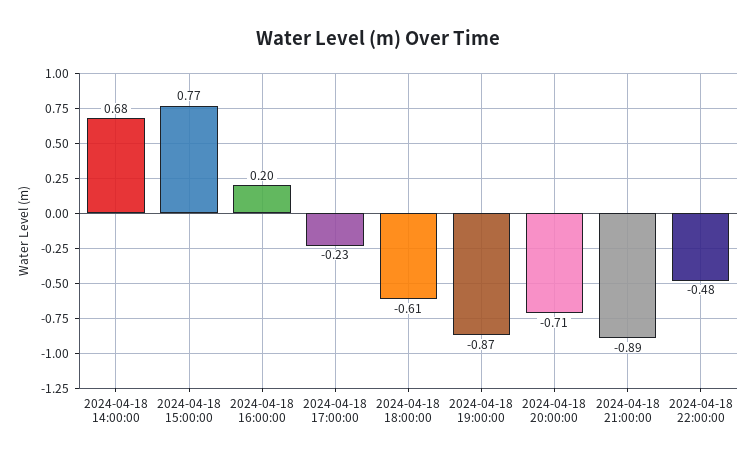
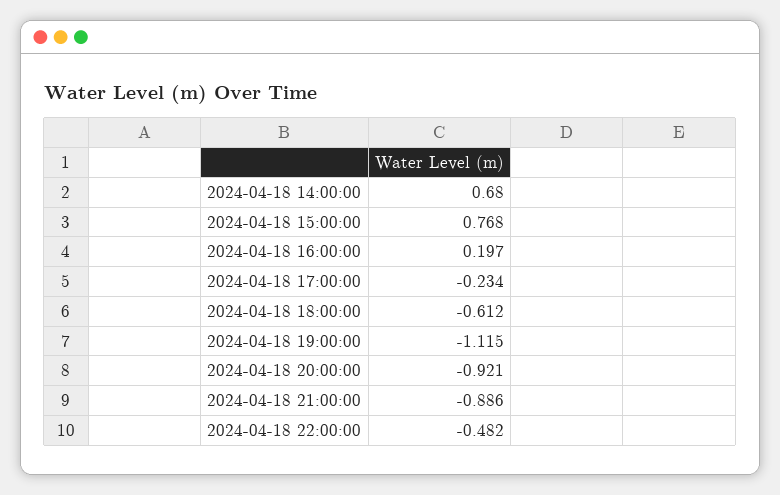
  {
    "2024-04-18 14:00:00": 0.68,
    "2024-04-18 15:00:00": 0.768,
    "2024-04-18 16:00:00": 0.197,
    "2024-04-18 17:00:00": -0.234,
    "2024-04-18 18:00:00": -0.612,
-   "2024-04-18 19:00:00": -0.87,
+   "2024-04-18 19:00:00": -1.115,
-   "2024-04-18 20:00:00": -0.71,
+   "2024-04-18 20:00:00": -0.921,
    "2024-04-18 21:00:00": -0.886,
    "2024-04-18 22:00:00": -0.482
  }

